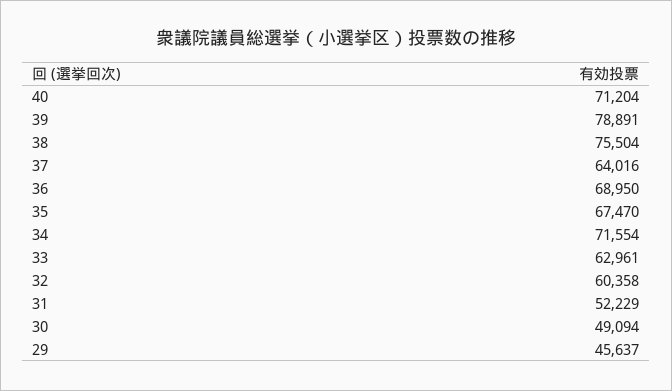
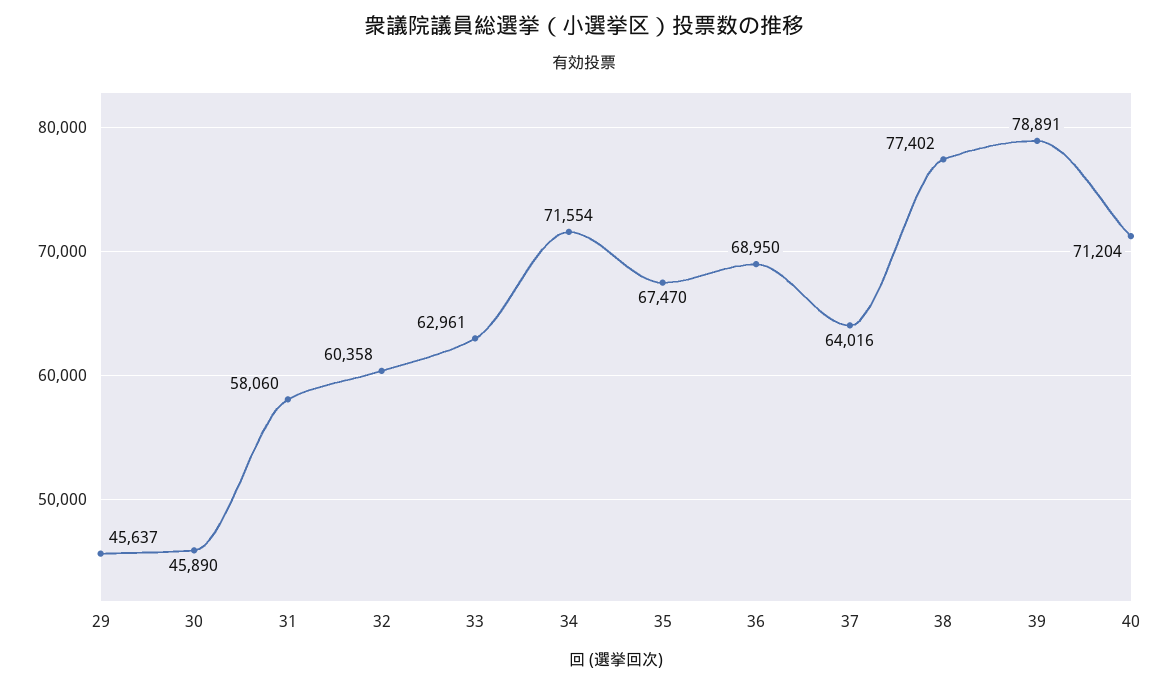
  {
    "40": 71204,
    "39": 78891,
-   "38": 75504,
+   "38": 77402,
    "37": 64016,
    "36": 68950,
    "35": 67470,
    "34": 71554,
    "33": 62961,
    "32": 60358,
-   "31": 52229,
+   "31": 58060,
-   "30": 49094,
+   "30": 45890,
    "29": 45637
  }

